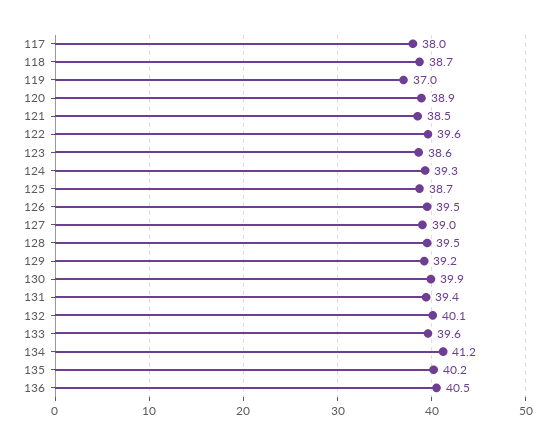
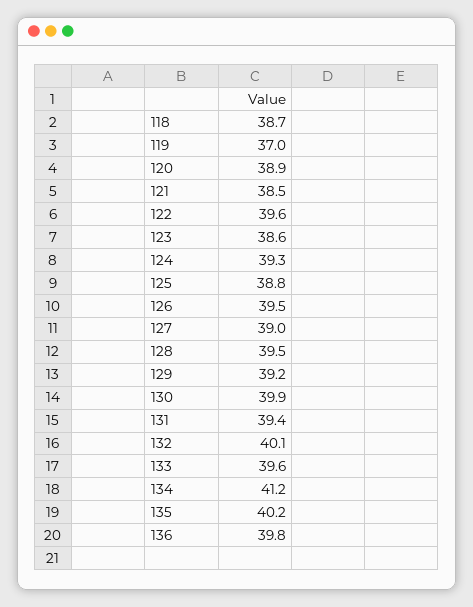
  {
-   "117": 38,
    "118": 38.7,
    "119": 37,
    "120": 38.9,
    "121": 38.5,
    "122": 39.6,
    "123": 38.6,
    "124": 39.3,
-   "125": 38.7,
+   "125": 38.8,
    "126": 39.5,
    "127": 39,
    "128": 39.5,
    "129": 39.2,
    "130": 39.9,
    "131": 39.4,
    "132": 40.1,
    "133": 39.6,
    "134": 41.2,
    "135": 40.2,
-   "136": 40.5
+   "136": 39.8
  }

